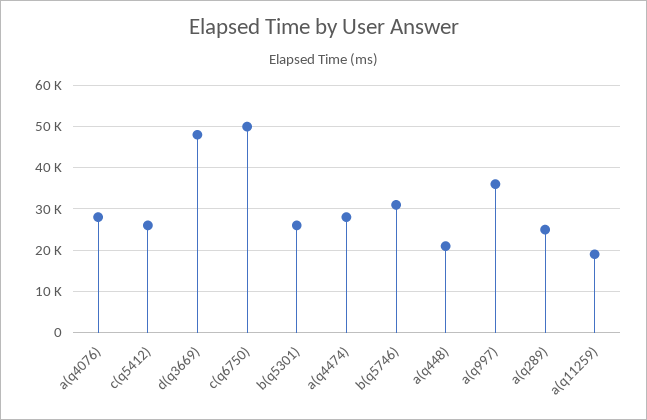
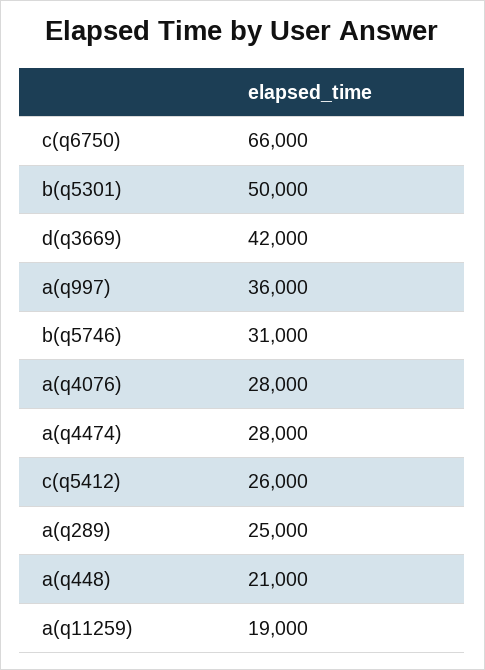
  {
    "a(q4076)": 28000,
    "c(q5412)": 26000,
-   "d(q3669)": 48000,
+   "d(q3669)": 42000,
-   "c(q6750)": 50000,
+   "c(q6750)": 66000,
-   "b(q5301)": 26000,
+   "b(q5301)": 50000,
    "a(q4474)": 28000,
    "b(q5746)": 31000,
    "a(q448)": 21000,
    "a(q997)": 36000,
    "a(q289)": 25000,
    "a(q11259)": 19000
  }

